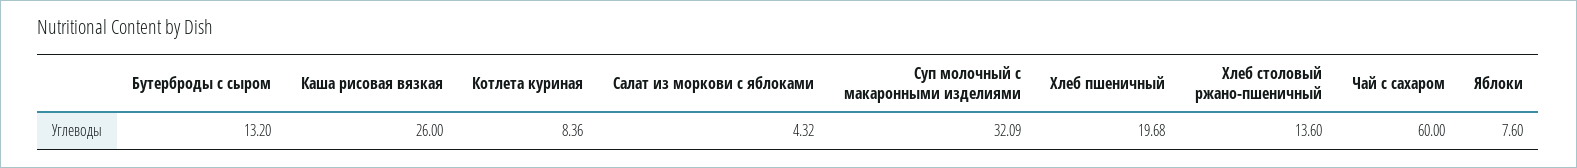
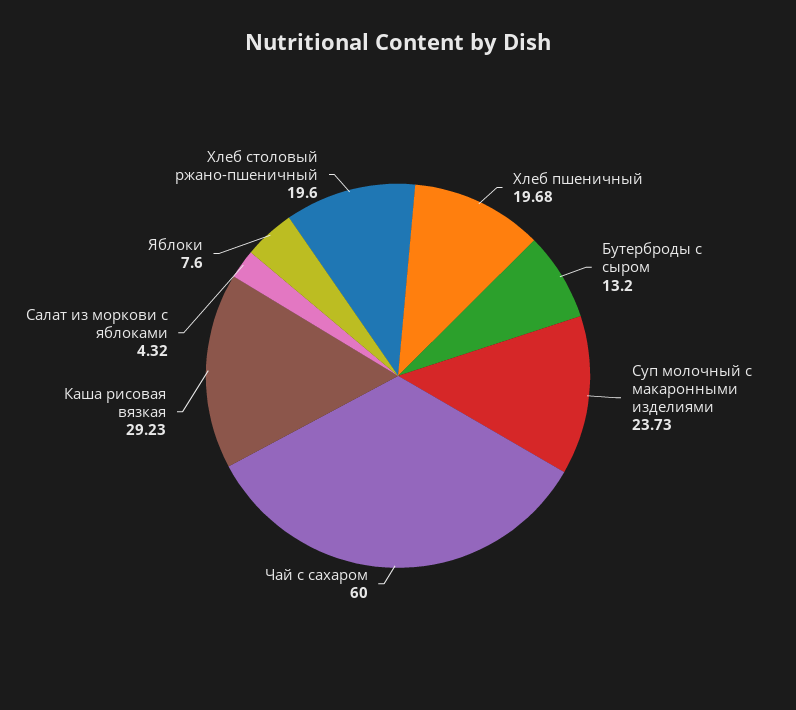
  {
    "Бутерброды с сыром": 13.2,
-   "Каша рисовая вязкая": 26,
+   "Каша рисовая вязкая": 29.23,
-   "Котлета куриная": 8.36,
    "Салат из моркови с яблоками": 4.32,
-   "Суп молочный с макаронными изделиями": 32.09,
+   "Суп молочный с макаронными изделиями": 23.73,
    "Хлеб пшеничный": 19.68,
-   "Хлеб столовый ржано-пшеничный": 13.6,
+   "Хлеб столовый ржано-пшеничный": 19.6,
    "Чай с сахаром": 60,
    "Яблоки": 7.6
  }

